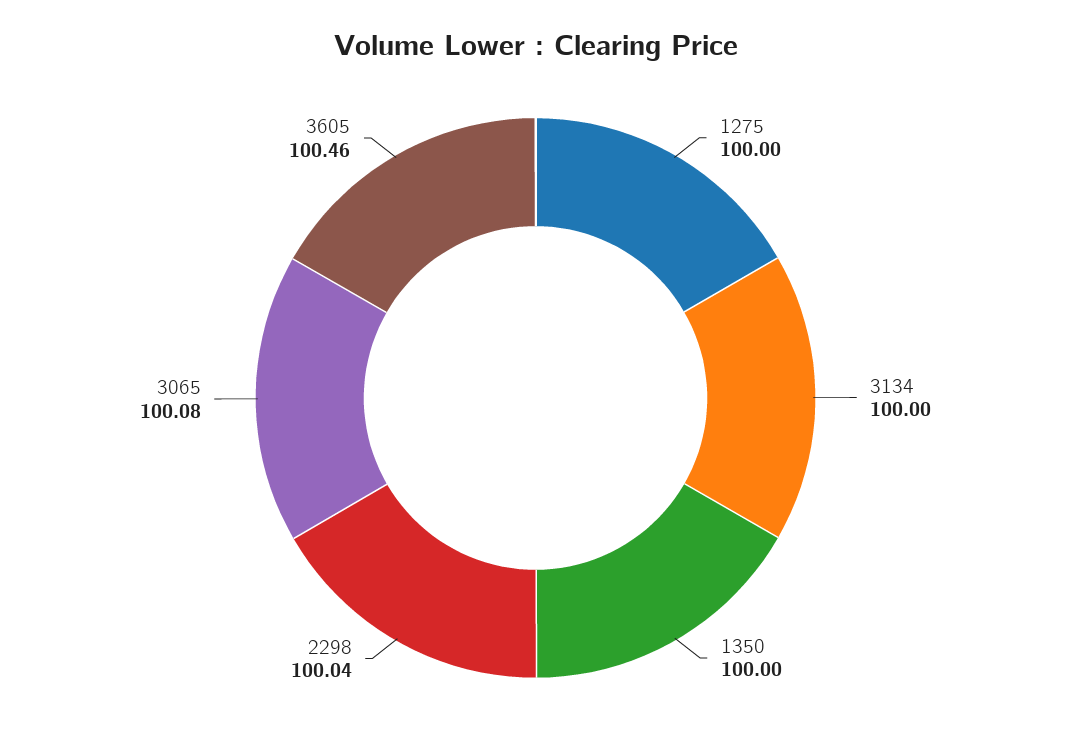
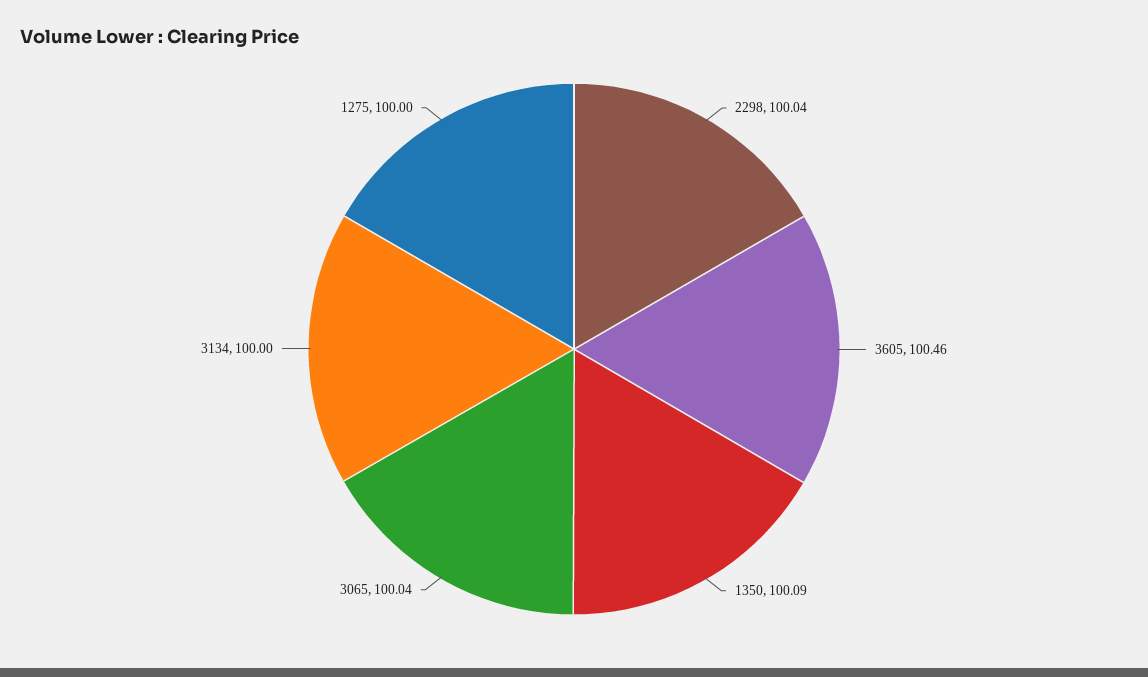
  {
    "1275": 100,
    "3134": 100,
-   "1350": 100,
+   "1350": 100.09,
    "2298": 100.04,
-   "3065": 100.08,
+   "3065": 100.04,
    "3605": 100.46
  }

